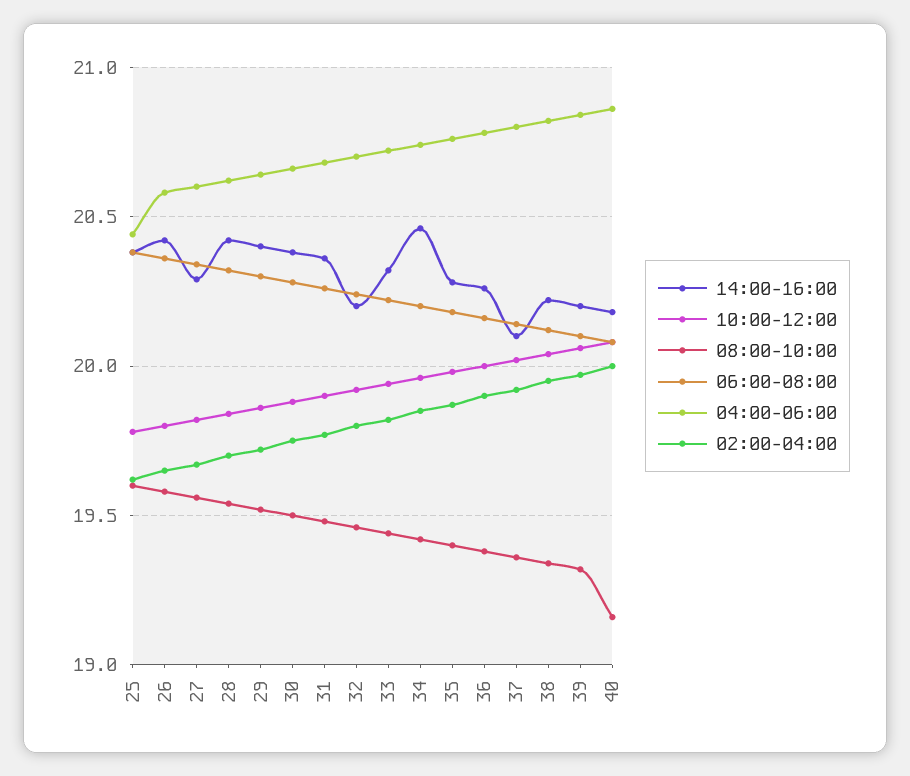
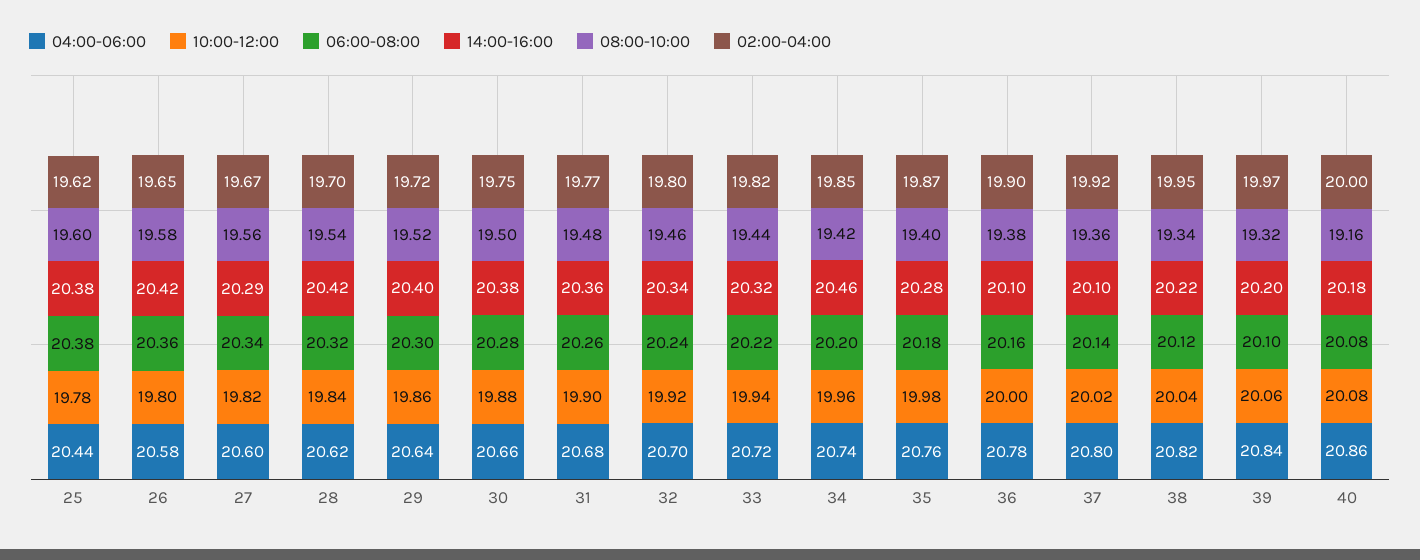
  {
    "14:00-16:00": {
      "25": 20.38,
      "26": 20.42,
      "27": 20.29,
      "28": 20.42,
      "29": 20.4,
      "30": 20.38,
      "31": 20.36,
-     "32": 20.2,
+     "32": 20.34,
      "33": 20.32,
      "34": 20.46,
      "35": 20.28,
-     "36": 20.25,
+     "36": 20.1,
      "37": 20.1,
      "38": 20.22,
      "39": 20.2,
      "40": 20.18
    },
    "10:00-12:00": {
      "25": 19.78,
      "26": 19.8,
      "27": 19.82,
      "28": 19.84,
      "29": 19.86,
      "30": 19.88,
      "31": 19.9,
      "32": 19.92,
      "33": 19.94,
      "34": 19.96,
      "35": 19.98,
      "36": 20,
      "37": 20.02,
      "38": 20.04,
      "39": 20.06,
      "40": 20.08
    },
    "08:00-10:00": {
      "25": 19.6,
      "26": 19.58,
      "27": 19.56,
      "28": 19.54,
      "29": 19.52,
      "30": 19.5,
      "31": 19.48,
      "32": 19.46,
      "33": 19.44,
      "34": 19.42,
      "35": 19.4,
      "36": 19.38,
      "37": 19.36,
      "38": 19.34,
      "39": 19.32,
      "40": 19.16
    },
    "06:00-08:00": {
      "25": 20.38,
      "26": 20.36,
      "27": 20.34,
      "28": 20.32,
      "29": 20.3,
      "30": 20.28,
      "31": 20.26,
      "32": 20.24,
      "33": 20.22,
      "34": 20.2,
      "35": 20.18,
      "36": 20.16,
      "37": 20.14,
      "38": 20.12,
      "39": 20.1,
      "40": 20.08
    },
    "04:00-06:00": {
      "25": 20.44,
      "26": 20.58,
      "27": 20.6,
      "28": 20.62,
      "29": 20.64,
      "30": 20.66,
      "31": 20.68,
      "32": 20.7,
      "33": 20.72,
      "34": 20.74,
      "35": 20.76,
      "36": 20.78,
      "37": 20.8,
      "38": 20.82,
      "39": 20.84,
      "40": 20.86
    },
    "02:00-04:00": {
      "25": 19.62,
      "26": 19.65,
      "27": 19.67,
      "28": 19.7,
      "29": 19.72,
      "30": 19.75,
      "31": 19.77,
      "32": 19.8,
      "33": 19.82,
      "34": 19.85,
      "35": 19.87,
      "36": 19.9,
      "37": 19.92,
      "38": 19.95,
      "39": 19.97,
      "40": 20
    }
  }

